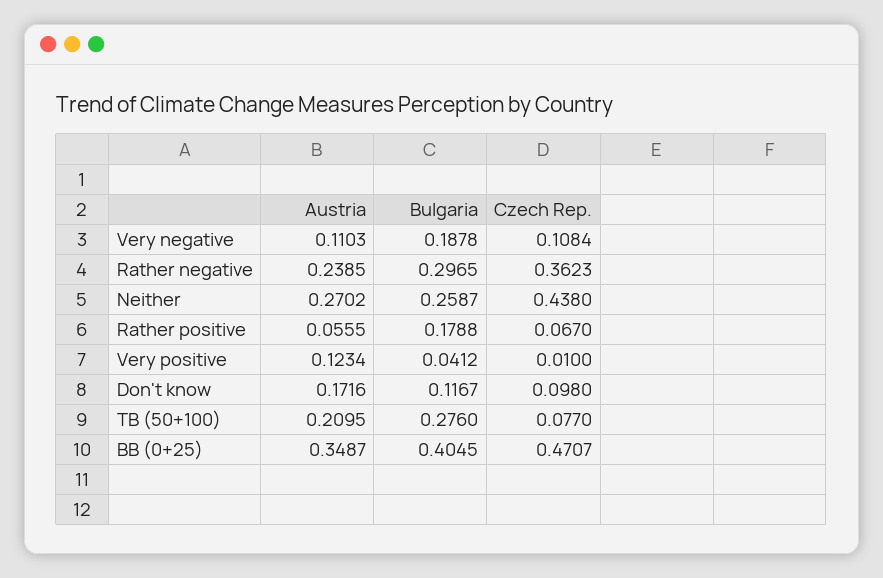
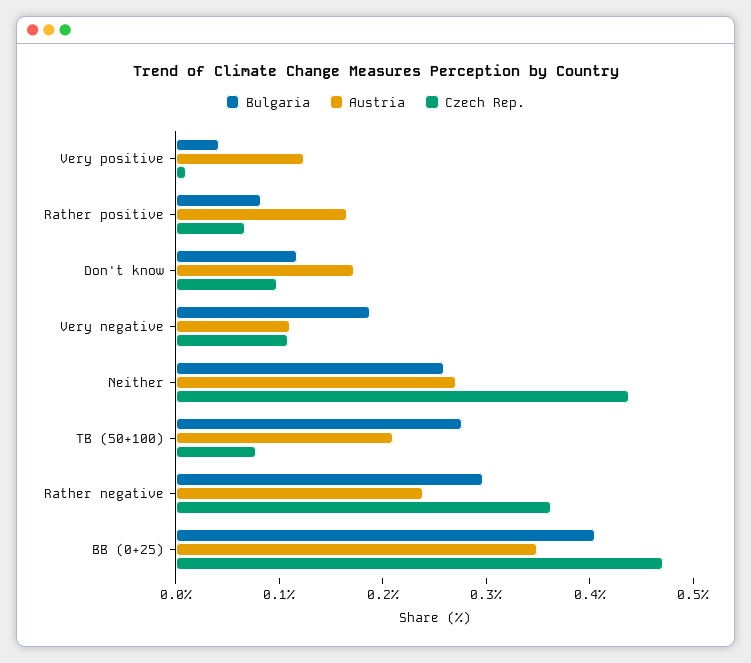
  {
    "Austria": {
      "Very negative": 0.1103,
      "Rather negative": 0.2385,
      "Neither": 0.2702,
-     "Rather positive": 0.0555,
+     "Rather positive": 0.16,
      "Very positive": 0.1234,
      "Don't know": 0.1716,
      "TB (50+100)": 0.2095,
      "BB (0+25)": 0.3487
    },
    "Bulgaria": {
      "Very negative": 0.1878,
      "Rather negative": 0.2965,
      "Neither": 0.2587,
-     "Rather positive": 0.1788,
+     "Rather positive": 0.08,
      "Very positive": 0.0412,
      "Don't know": 0.1167,
      "TB (50+100)": 0.276,
      "BB (0+25)": 0.4045
    },
    "Czech Rep.": {
      "Very negative": 0.1084,
      "Rather negative": 0.3623,
      "Neither": 0.438,
      "Rather positive": 0.067,
      "Very positive": 0.01,
      "Don't know": 0.098,
      "TB (50+100)": 0.077,
      "BB (0+25)": 0.4707
    }
  }

